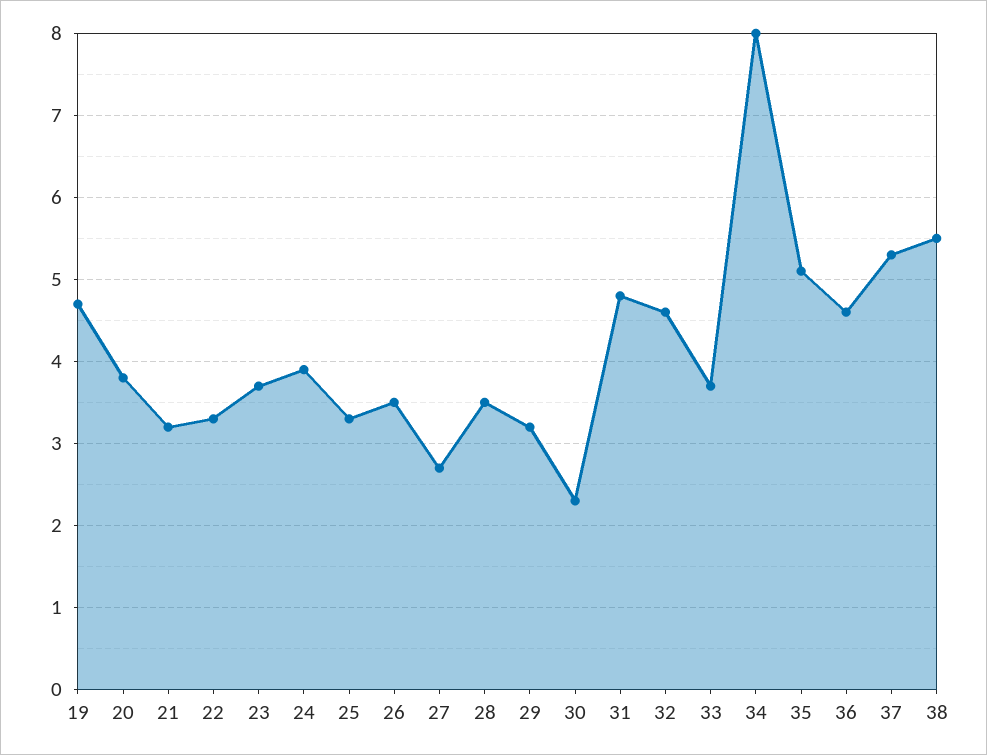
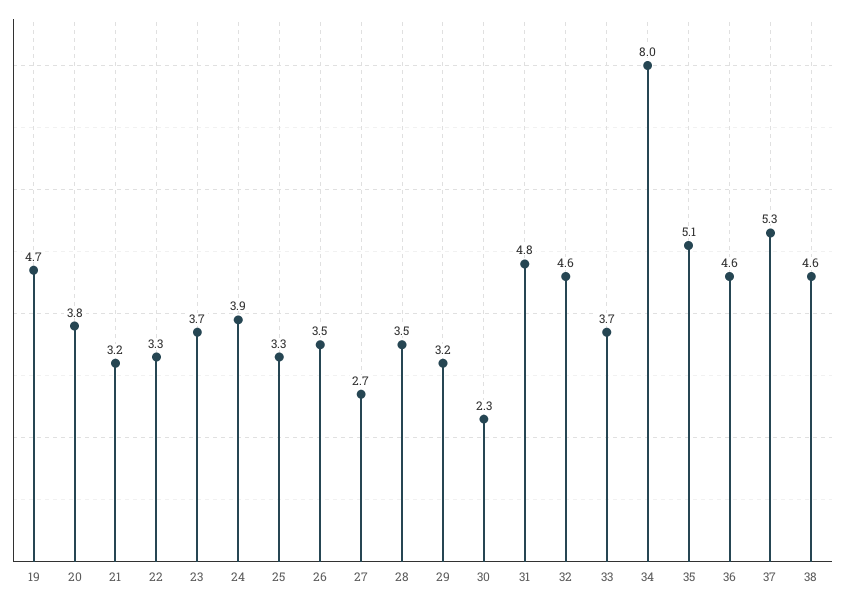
  {
    "19": 4.7,
    "20": 3.8,
    "21": 3.2,
    "22": 3.3,
    "23": 3.7,
    "24": 3.9,
    "25": 3.3,
    "26": 3.5,
    "27": 2.7,
    "28": 3.5,
    "29": 3.2,
    "30": 2.3,
    "31": 4.8,
    "32": 4.6,
    "33": 3.7,
    "34": 8,
    "35": 5.1,
    "36": 4.6,
    "37": 5.3,
-   "38": 5.5
+   "38": 4.6
  }

